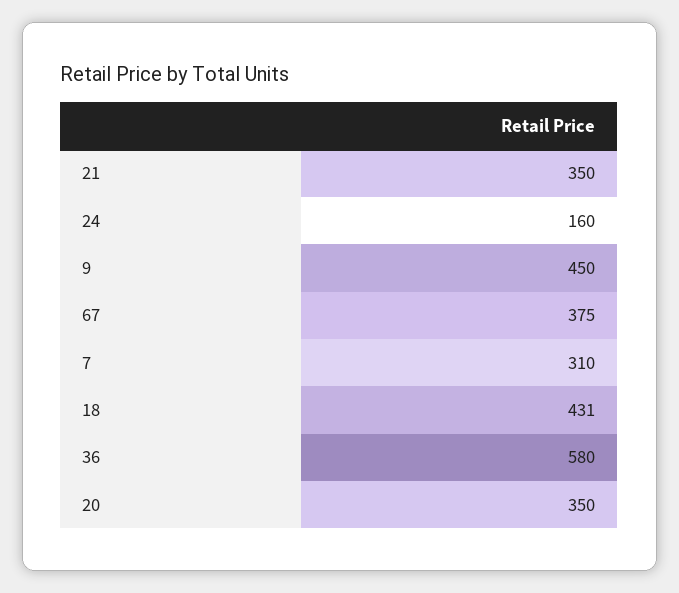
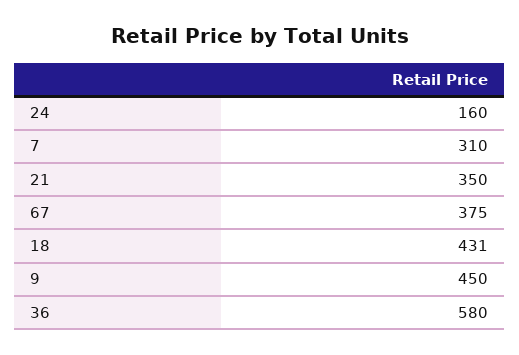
  {
    "21": 350,
    "24": 160,
    "9": 450,
    "67": 375,
    "7": 310,
    "18": 431,
-   "36": 580,
+   "36": 580
-   "20": 350
  }

